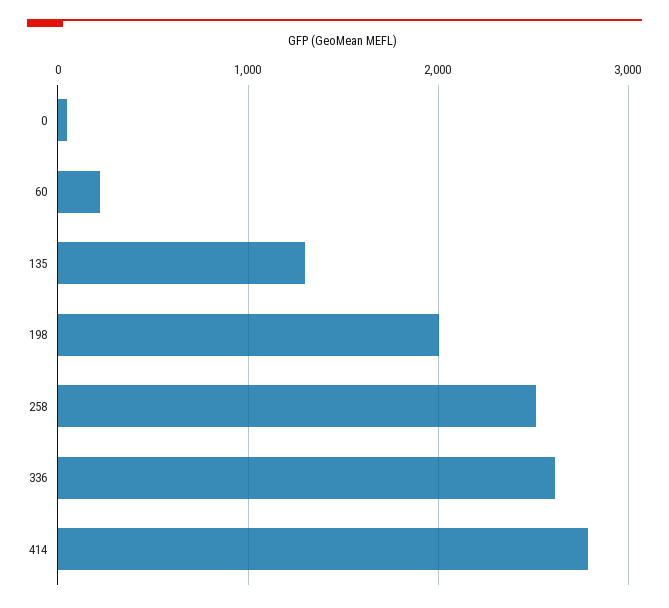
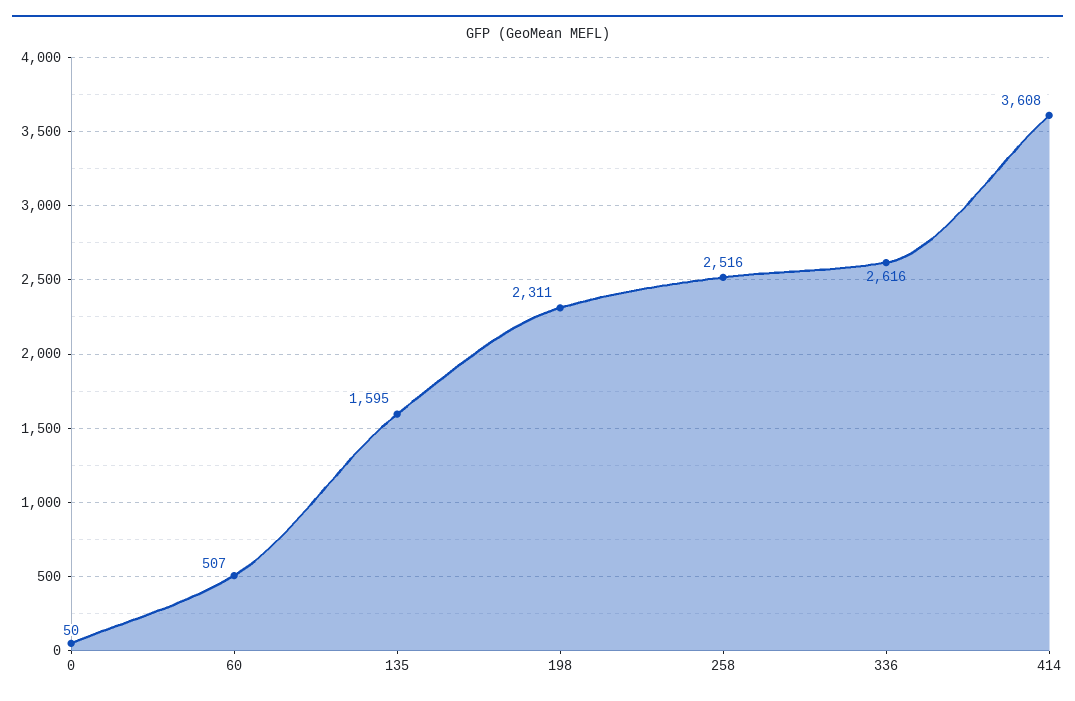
  {
    "0": 50,
-   "60": 200,
+   "60": 507,
-   "135": 1300,
+   "135": 1595,
-   "198": 2000,
+   "198": 2311,
    "258": 2516,
    "336": 2616,
-   "414": 2800
+   "414": 3608
  }

